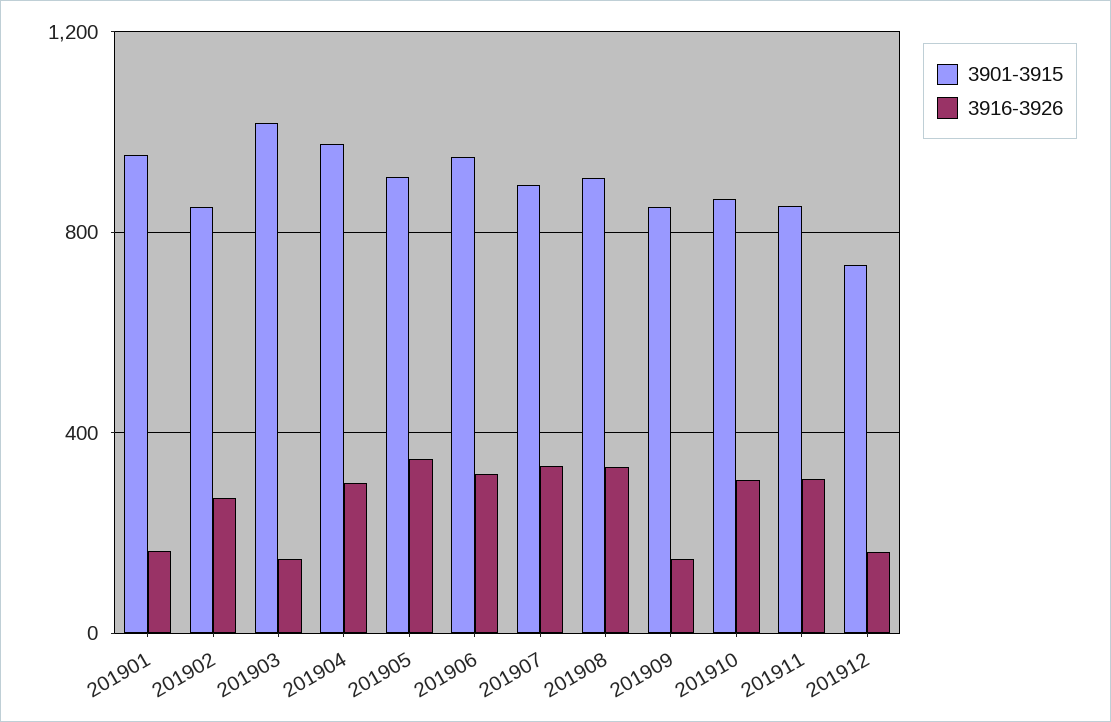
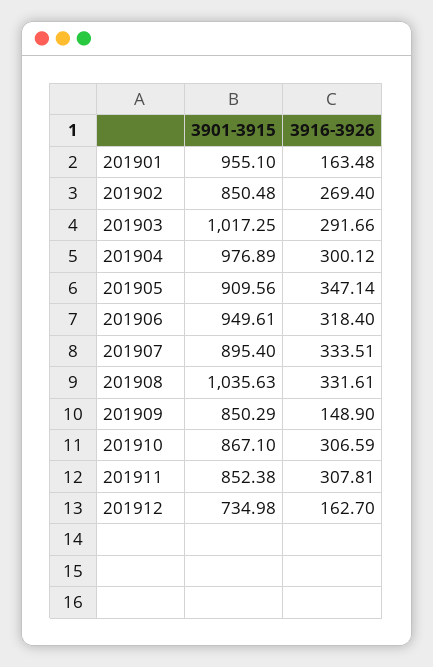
  {
    "3901-3915": {
      "201901": 955.1,
      "201902": 850.48,
      "201903": 1017.25,
      "201904": 976.89,
      "201905": 909.56,
      "201906": 949.61,
      "201907": 895.4,
-     "201908": 900,
+     "201908": 1035.63,
      "201909": 850.29,
      "201910": 867.1,
      "201911": 852.38,
      "201912": 734.98
    },
    "3916-3926": {
      "201901": 163.48,
      "201902": 269.4,
-     "201903": 150,
+     "201903": 291.66,
      "201904": 300.12,
      "201905": 347.14,
      "201906": 318.4,
      "201907": 333.51,
      "201908": 331.61,
      "201909": 148.9,
      "201910": 306.59,
      "201911": 307.81,
      "201912": 162.7
    }
  }

